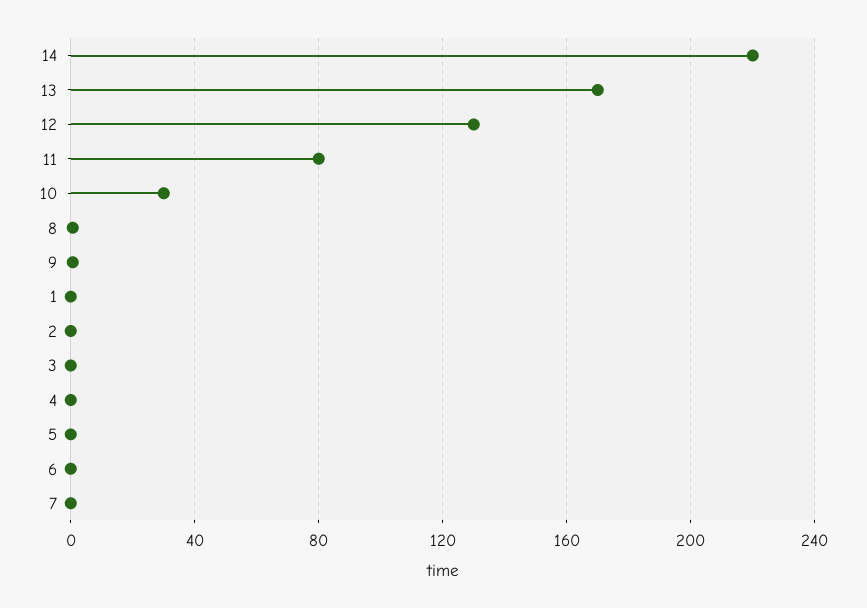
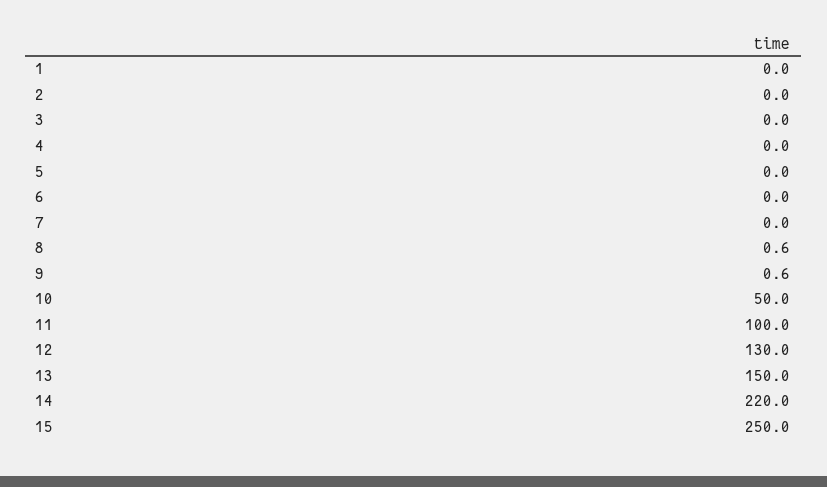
  {
    "14": 220,
-   "13": 170,
+   "13": 150,
    "12": 130,
-   "11": 80,
+   "11": 100,
-   "10": 30,
+   "10": 50,
    "8": 0.6,
    "9": 0.6,
    "1": 0,
    "2": 0,
    "3": 0,
    "4": 0,
    "5": 0,
    "6": 0,
-   "7": 0
+   "7": 0,
+   "15": 250
  }

